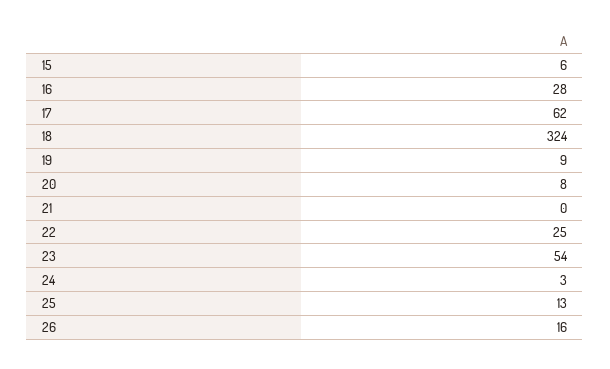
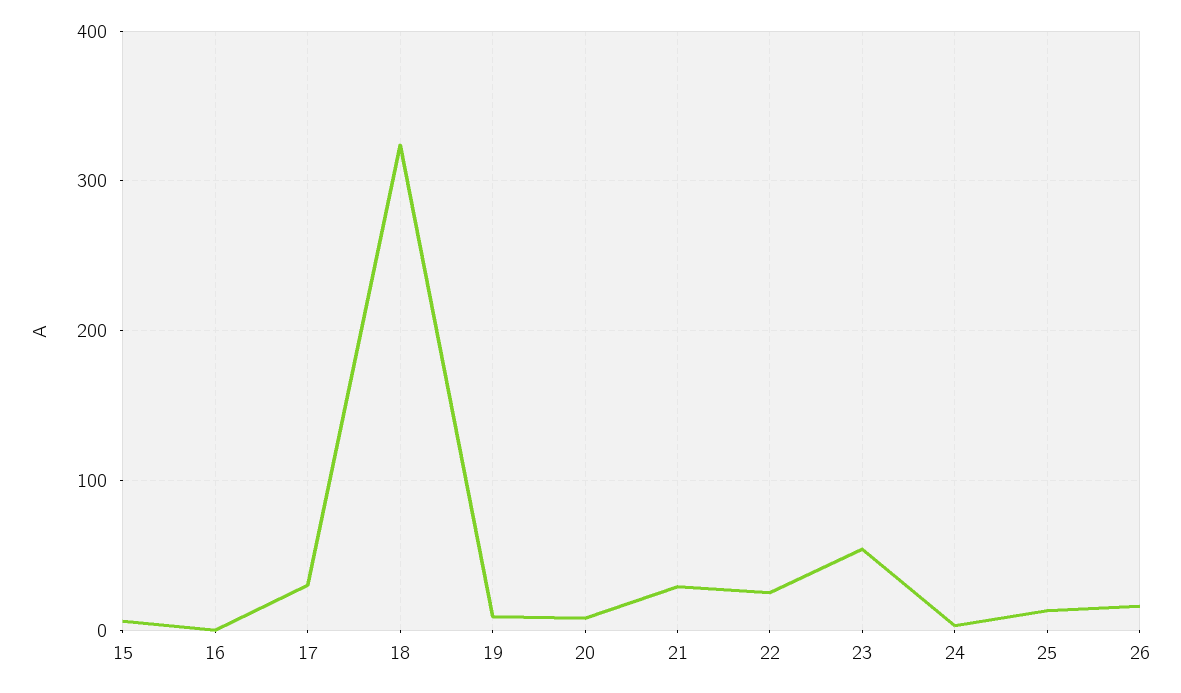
  {
    "15": 6,
-   "16": 28,
+   "16": 0,
-   "17": 62,
+   "17": 30,
    "18": 324,
    "19": 9,
    "20": 8,
-   "21": 0,
+   "21": 30,
    "22": 25,
    "23": 54,
    "24": 3,
    "25": 13,
    "26": 16
  }

